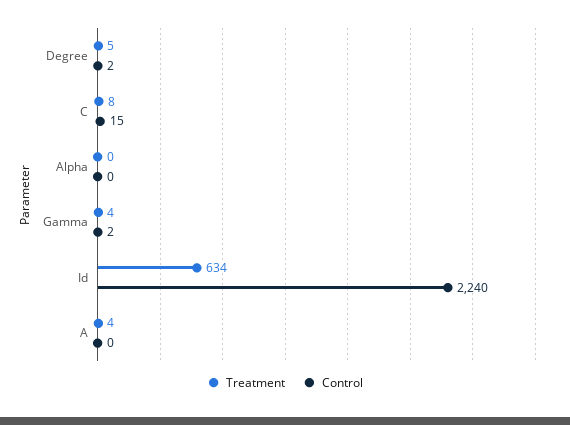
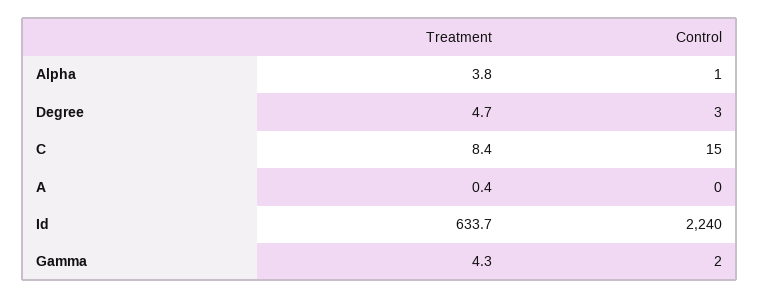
  {
    "Treatment": {
      "Degree": 4.7,
      "C": 8.4,
-     "Alpha": 0,
+     "Alpha": 3.8,
      "Gamma": 4.3,
      "Id": 633.7,
-     "A": 4
+     "A": 0.4
    },
    "Control": {
-     "Degree": 2,
+     "Degree": 3,
      "C": 15,
-     "Alpha": 0,
+     "Alpha": 1,
      "Gamma": 2,
      "Id": 2240,
      "A": 0
    }
  }

